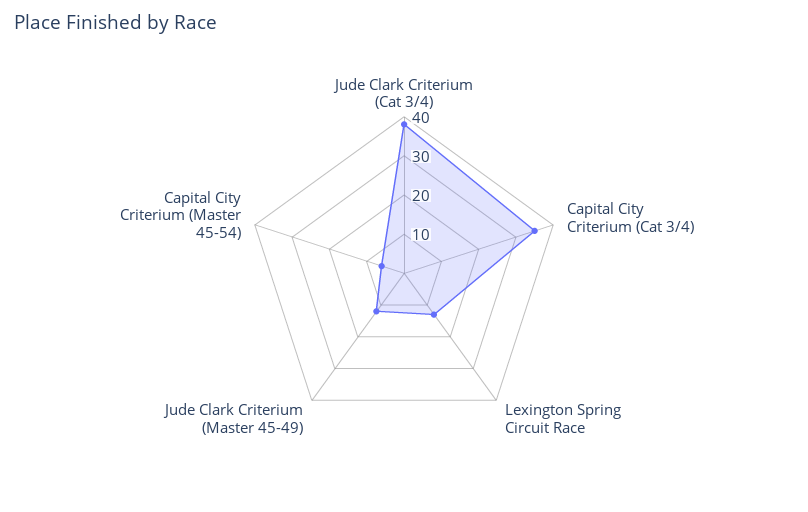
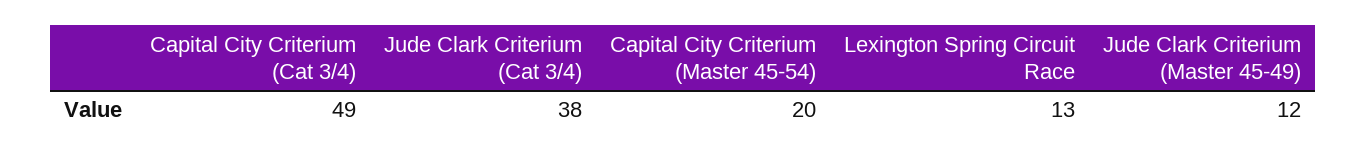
  {
    "Jude Clark Criterium (Cat 3/4)": 38,
-   "Capital City Criterium (Cat 3/4)": 35,
+   "Capital City Criterium (Cat 3/4)": 49,
    "Lexington Spring Circuit Race": 13,
    "Jude Clark Criterium (Master 45-49)": 12,
-   "Capital City Criterium (Master 45-54)": 5
+   "Capital City Criterium (Master 45-54)": 20
  }

